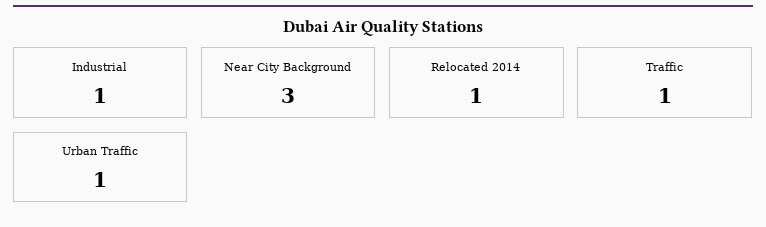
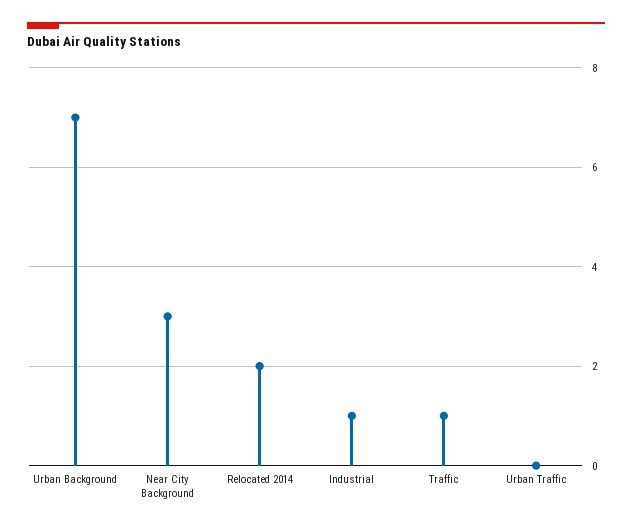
  {
    "Industrial": 1,
    "Near City Background": 3,
-   "Relocated 2014": 1,
+   "Relocated 2014": 2,
    "Traffic": 1,
-   "Urban Traffic": 1
+   "Urban Traffic": 0,
+   "Urban Background": 7
  }

